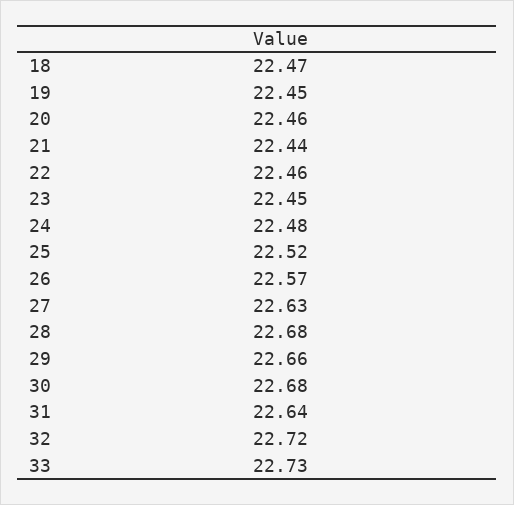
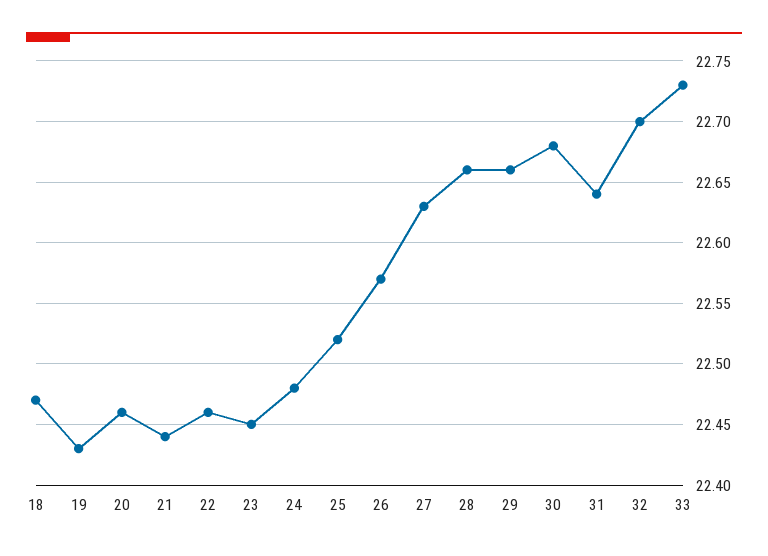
  {
    "18": 22.47,
-   "19": 22.45,
+   "19": 22.43,
    "20": 22.46,
    "21": 22.44,
    "22": 22.46,
    "23": 22.45,
    "24": 22.48,
    "25": 22.52,
    "26": 22.57,
    "27": 22.63,
-   "28": 22.68,
+   "28": 22.66,
    "29": 22.66,
    "30": 22.68,
    "31": 22.64,
-   "32": 22.72,
+   "32": 22.7,
    "33": 22.73
  }

